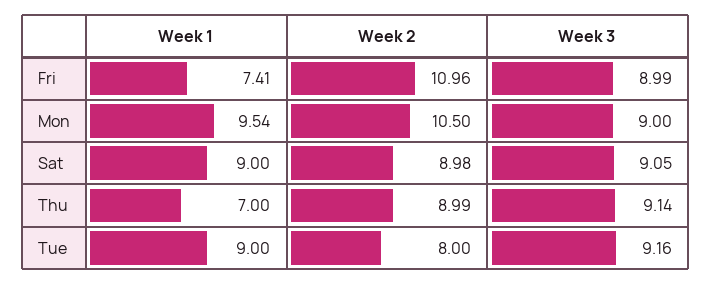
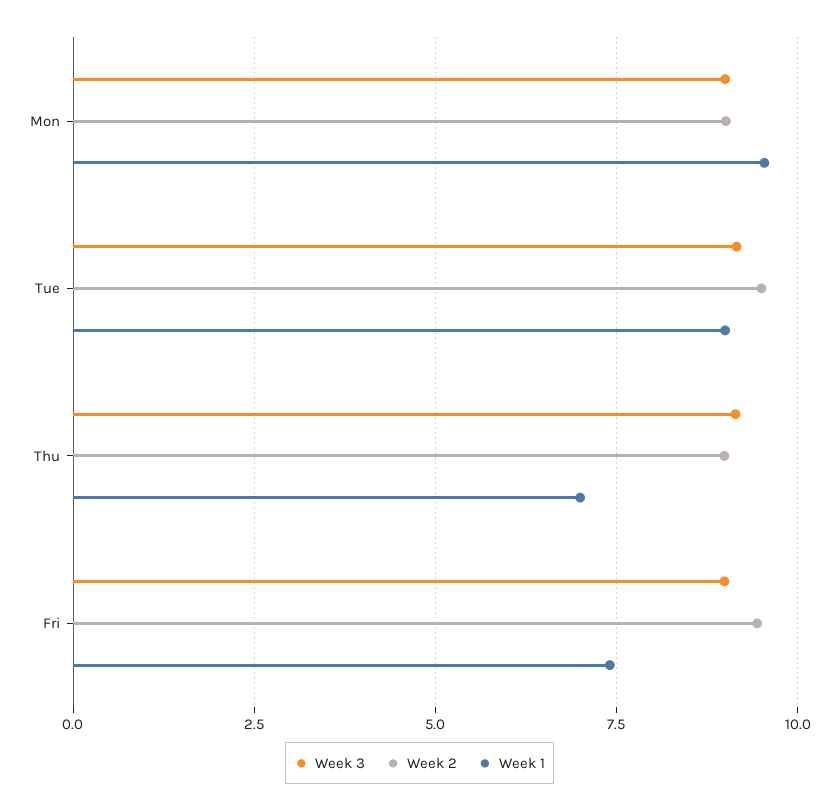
  {
    "Week 1": {
      "Fri": 7.41,
      "Mon": 9.54,
-     "Sat": 9,
      "Thu": 7,
      "Tue": 9
    },
    "Week 2": {
-     "Fri": 10.96,
+     "Fri": 9.5,
-     "Mon": 10.5,
+     "Mon": 9,
-     "Sat": 8.98,
      "Thu": 8.99,
-     "Tue": 8
+     "Tue": 9.5
    },
    "Week 3": {
      "Fri": 8.99,
      "Mon": 9,
-     "Sat": 9.05,
      "Thu": 9.14,
      "Tue": 9.16
    }
  }

